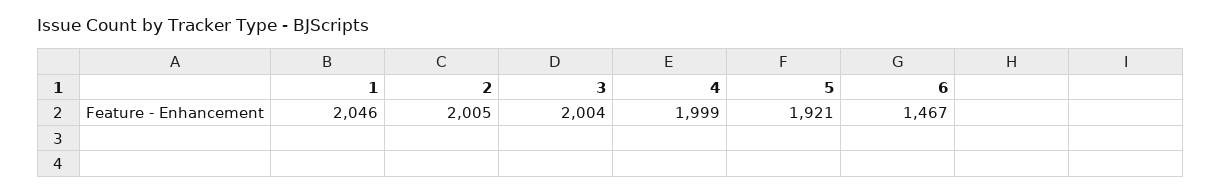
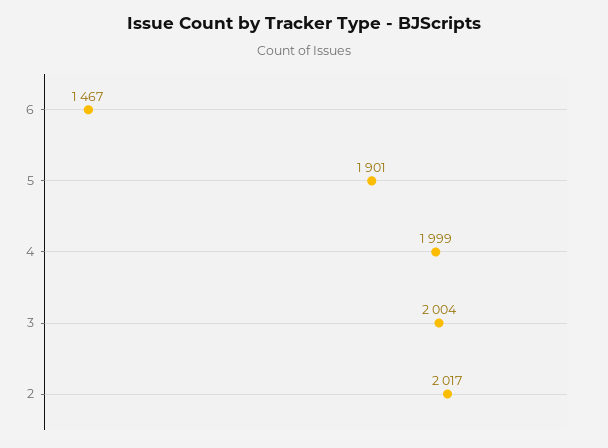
  {
-   "1": 2046,
-   "2": 2005,
+   "2": 2017,
    "3": 2004,
    "4": 1999,
-   "5": 1921,
+   "5": 1901,
    "6": 1467
  }

